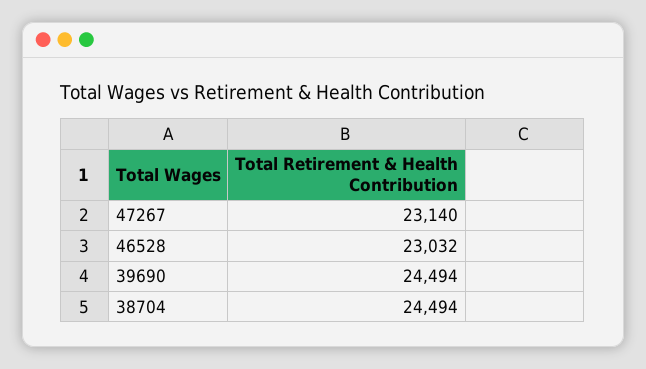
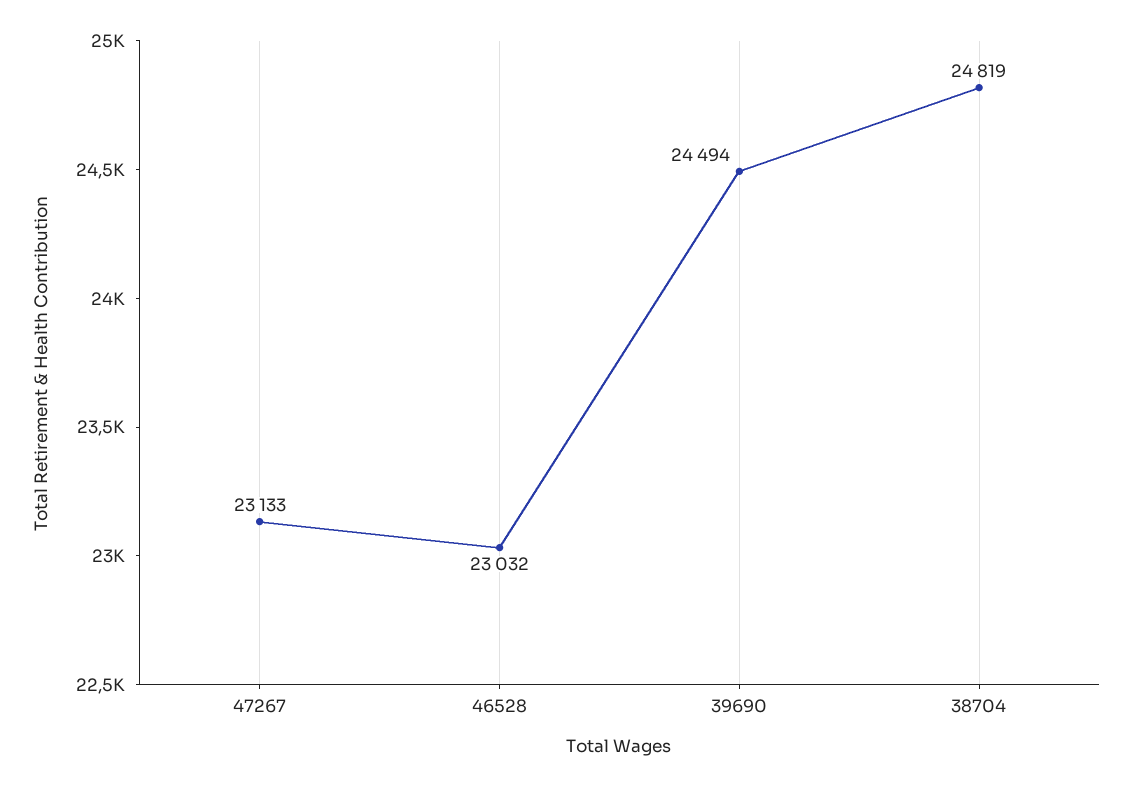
  {
-   "47267": 23140,
+   "47267": 23133,
    "46528": 23032,
    "39690": 24494,
-   "38704": 24494
+   "38704": 24819
  }

